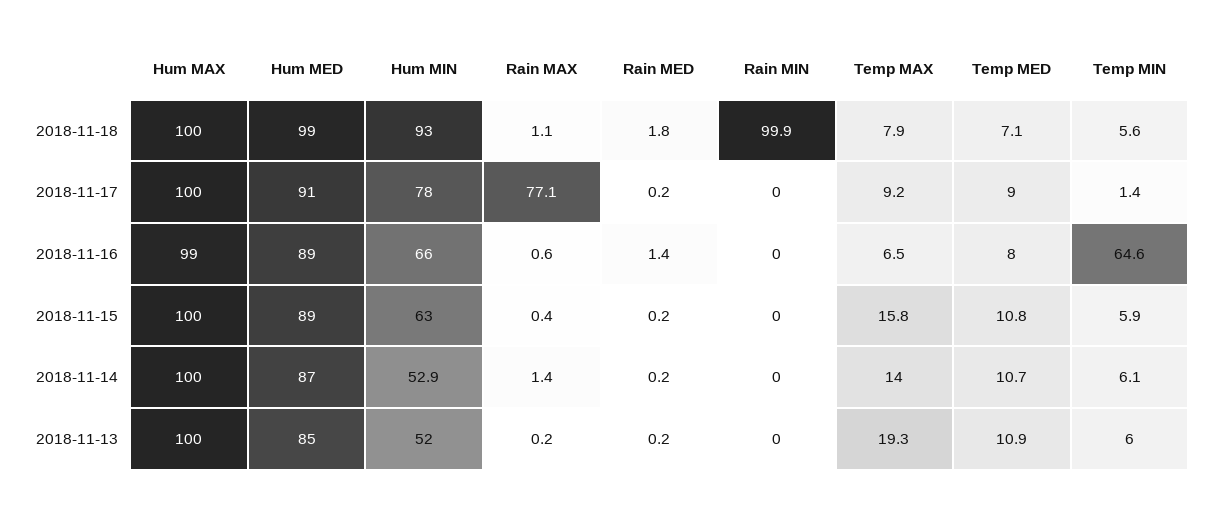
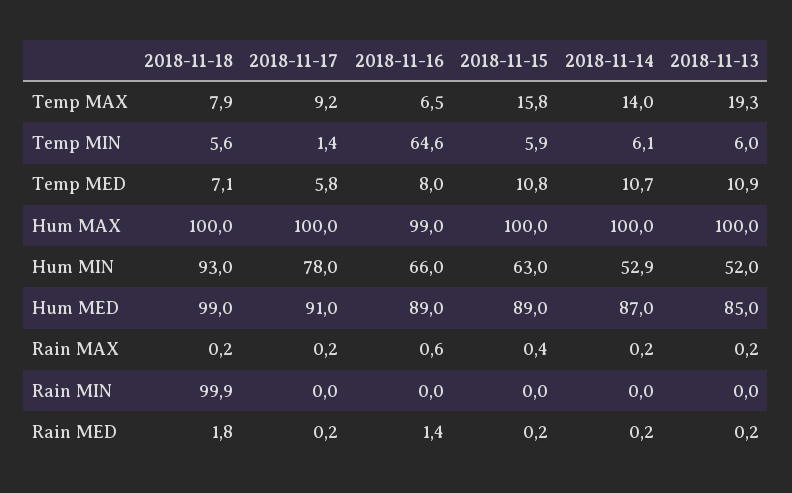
  {
    "Hum MAX": {
      "2018-11-18": 100,
      "2018-11-17": 100,
      "2018-11-16": 99,
      "2018-11-15": 100,
      "2018-11-14": 100,
      "2018-11-13": 100
    },
    "Hum MED": {
      "2018-11-18": 99,
      "2018-11-17": 91,
      "2018-11-16": 89,
      "2018-11-15": 89,
      "2018-11-14": 87,
      "2018-11-13": 85
    },
    "Hum MIN": {
      "2018-11-18": 93,
      "2018-11-17": 78,
      "2018-11-16": 66,
      "2018-11-15": 63,
      "2018-11-14": 52.9,
      "2018-11-13": 52
    },
    "Rain MAX": {
-     "2018-11-18": 1.1,
+     "2018-11-18": 0.2,
-     "2018-11-17": 77.1,
+     "2018-11-17": 0.2,
      "2018-11-16": 0.6,
      "2018-11-15": 0.4,
-     "2018-11-14": 1.4,
+     "2018-11-14": 0.2,
      "2018-11-13": 0.2
    },
    "Rain MED": {
      "2018-11-18": 1.8,
      "2018-11-17": 0.2,
      "2018-11-16": 1.4,
      "2018-11-15": 0.2,
      "2018-11-14": 0.2,
      "2018-11-13": 0.2
    },
    "Rain MIN": {
      "2018-11-18": 99.9,
      "2018-11-17": 0,
      "2018-11-16": 0,
      "2018-11-15": 0,
      "2018-11-14": 0,
      "2018-11-13": 0
    },
    "Temp MAX": {
      "2018-11-18": 7.9,
      "2018-11-17": 9.2,
      "2018-11-16": 6.5,
      "2018-11-15": 15.8,
      "2018-11-14": 14,
      "2018-11-13": 19.3
    },
    "Temp MED": {
      "2018-11-18": 7.1,
-     "2018-11-17": 9,
+     "2018-11-17": 5.8,
      "2018-11-16": 8,
      "2018-11-15": 10.8,
      "2018-11-14": 10.7,
      "2018-11-13": 10.9
    },
    "Temp MIN": {
      "2018-11-18": 5.6,
      "2018-11-17": 1.4,
      "2018-11-16": 64.6,
      "2018-11-15": 5.9,
      "2018-11-14": 6.1,
      "2018-11-13": 6
    }
  }

